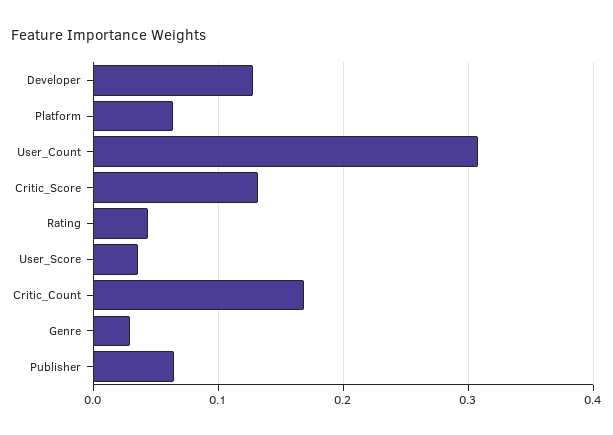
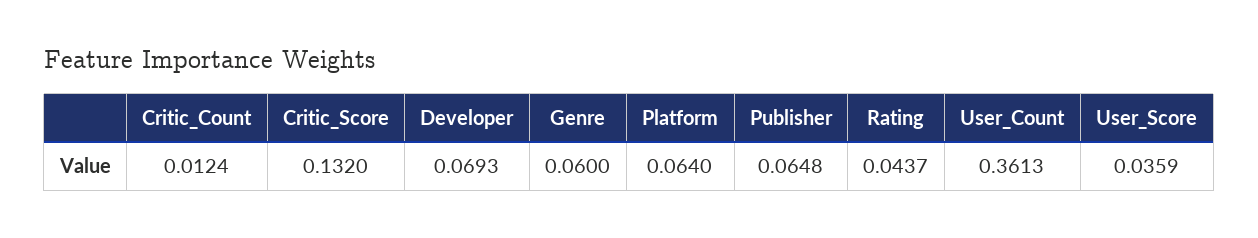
  {
-   "Developer": 0.13,
+   "Developer": 0.0693,
    "Platform": 0.064,
-   "User_Count": 0.31,
+   "User_Count": 0.3613,
    "Critic_Score": 0.132,
    "Rating": 0.0437,
    "User_Score": 0.0359,
-   "Critic_Count": 0.17,
+   "Critic_Count": 0.0124,
-   "Genre": 0.03,
+   "Genre": 0.06,
    "Publisher": 0.0648
  }

